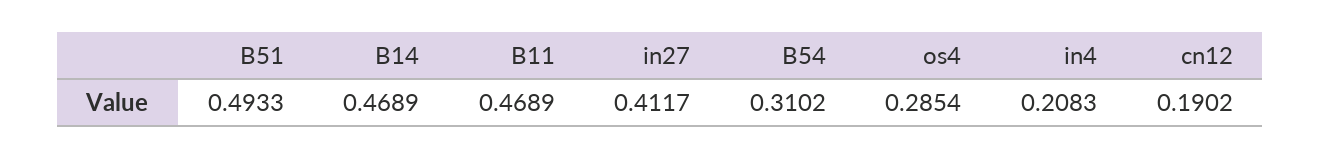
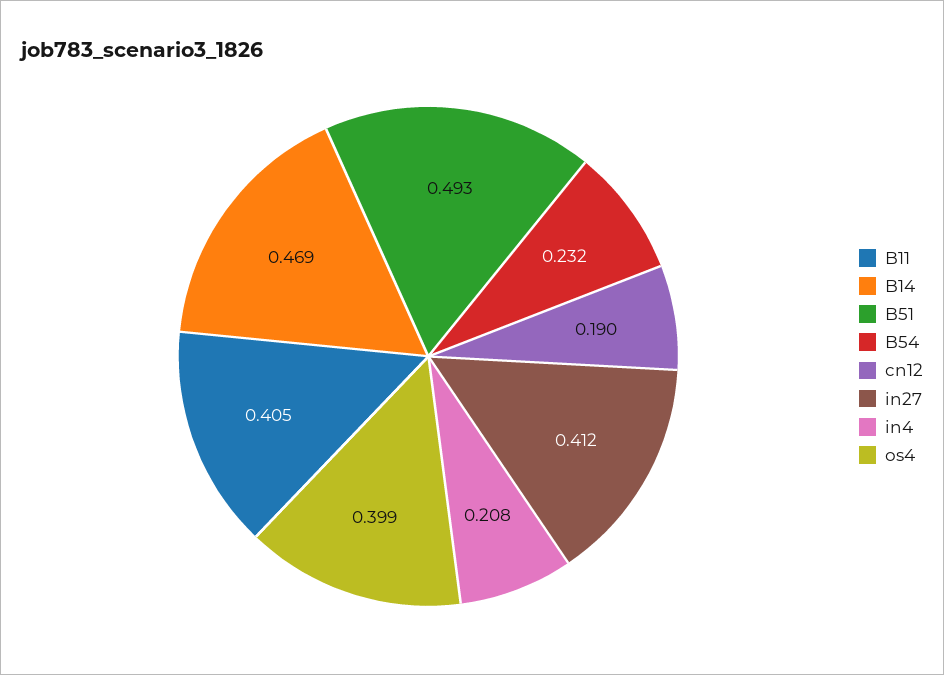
  {
    "B51": 0.4933,
    "B14": 0.4689,
-   "B11": 0.4689,
+   "B11": 0.405,
    "in27": 0.4117,
-   "B54": 0.3102,
+   "B54": 0.232,
-   "os4": 0.2854,
+   "os4": 0.399,
    "in4": 0.2083,
    "cn12": 0.1902
  }

